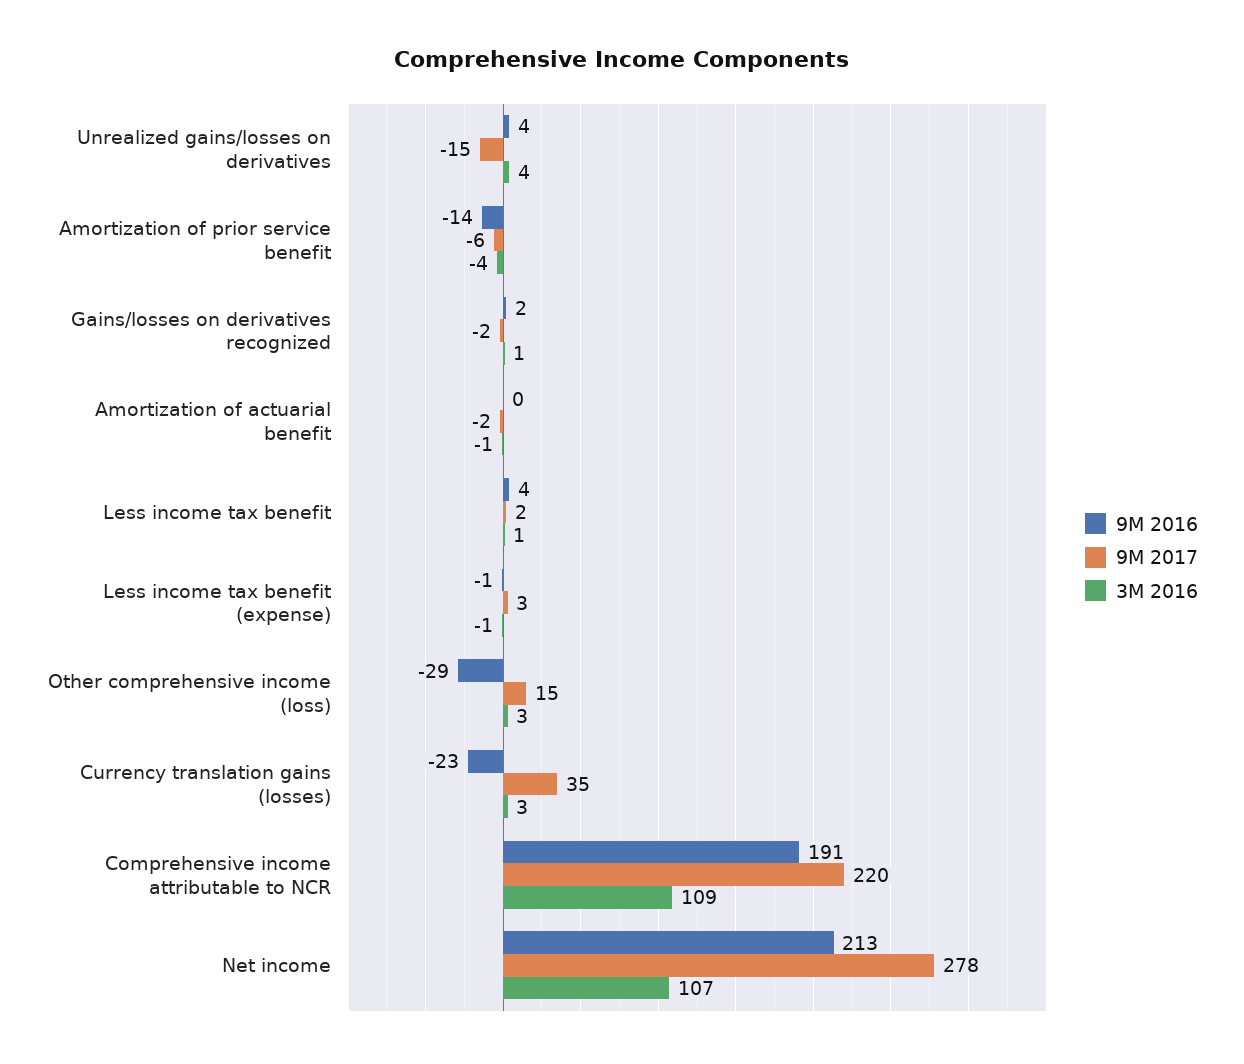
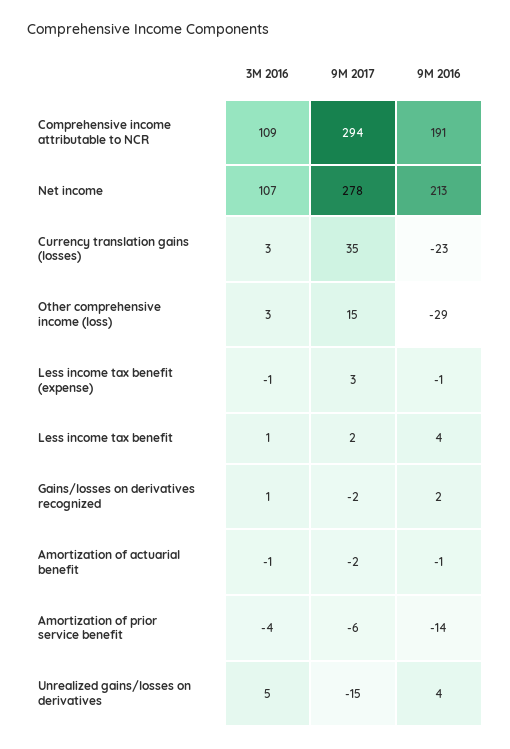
  {
    "9M 2016": {
      "Unrealized gains/losses on derivatives": 4,
      "Amortization of prior service benefit": -14,
      "Gains/losses on derivatives recognized": 2,
-     "Amortization of actuarial benefit": 0,
+     "Amortization of actuarial benefit": -1,
      "Less income tax benefit": 4,
      "Less income tax benefit (expense)": -1,
      "Other comprehensive income (loss)": -29,
      "Currency translation gains (losses)": -23,
      "Comprehensive income attributable to NCR": 191,
      "Net income": 213
    },
    "9M 2017": {
      "Unrealized gains/losses on derivatives": -15,
      "Amortization of prior service benefit": -6,
      "Gains/losses on derivatives recognized": -2,
      "Amortization of actuarial benefit": -2,
      "Less income tax benefit": 2,
      "Less income tax benefit (expense)": 3,
      "Other comprehensive income (loss)": 15,
      "Currency translation gains (losses)": 35,
-     "Comprehensive income attributable to NCR": 220,
+     "Comprehensive income attributable to NCR": 294,
      "Net income": 278
    },
    "3M 2016": {
-     "Unrealized gains/losses on derivatives": 4,
+     "Unrealized gains/losses on derivatives": 5,
      "Amortization of prior service benefit": -4,
      "Gains/losses on derivatives recognized": 1,
      "Amortization of actuarial benefit": -1,
      "Less income tax benefit": 1,
      "Less income tax benefit (expense)": -1,
      "Other comprehensive income (loss)": 3,
      "Currency translation gains (losses)": 3,
      "Comprehensive income attributable to NCR": 109,
      "Net income": 107
    }
  }

